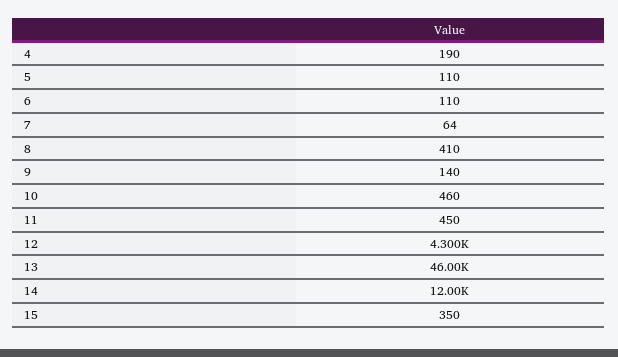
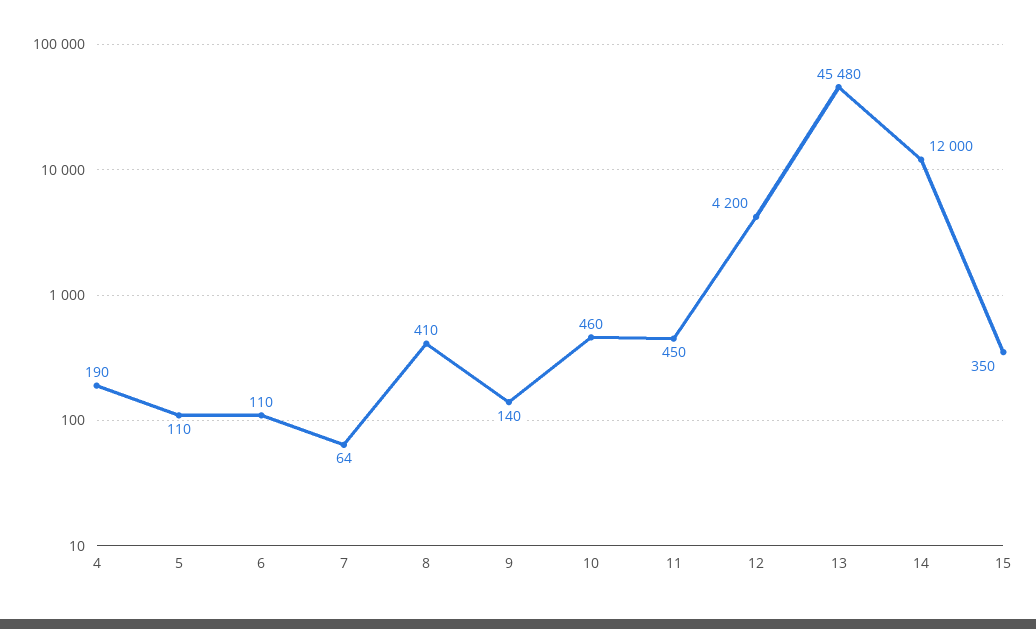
  {
    "4": 190,
    "5": 110,
    "6": 110,
    "7": 64,
    "8": 410,
    "9": 140,
    "10": 460,
    "11": 450,
-   "12": 4300,
+   "12": 4200,
-   "13": 46000,
+   "13": 45480,
    "14": 12000,
    "15": 350
  }

